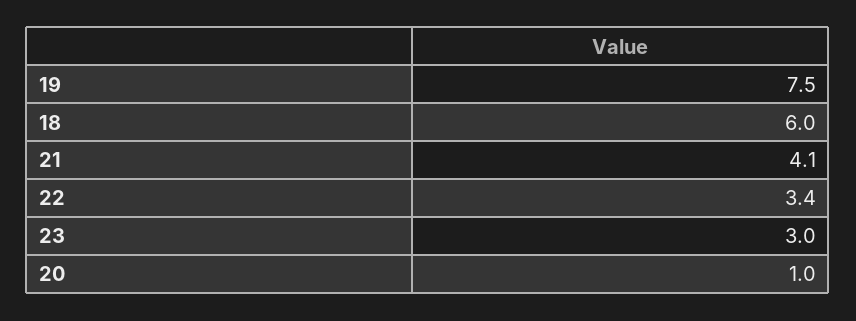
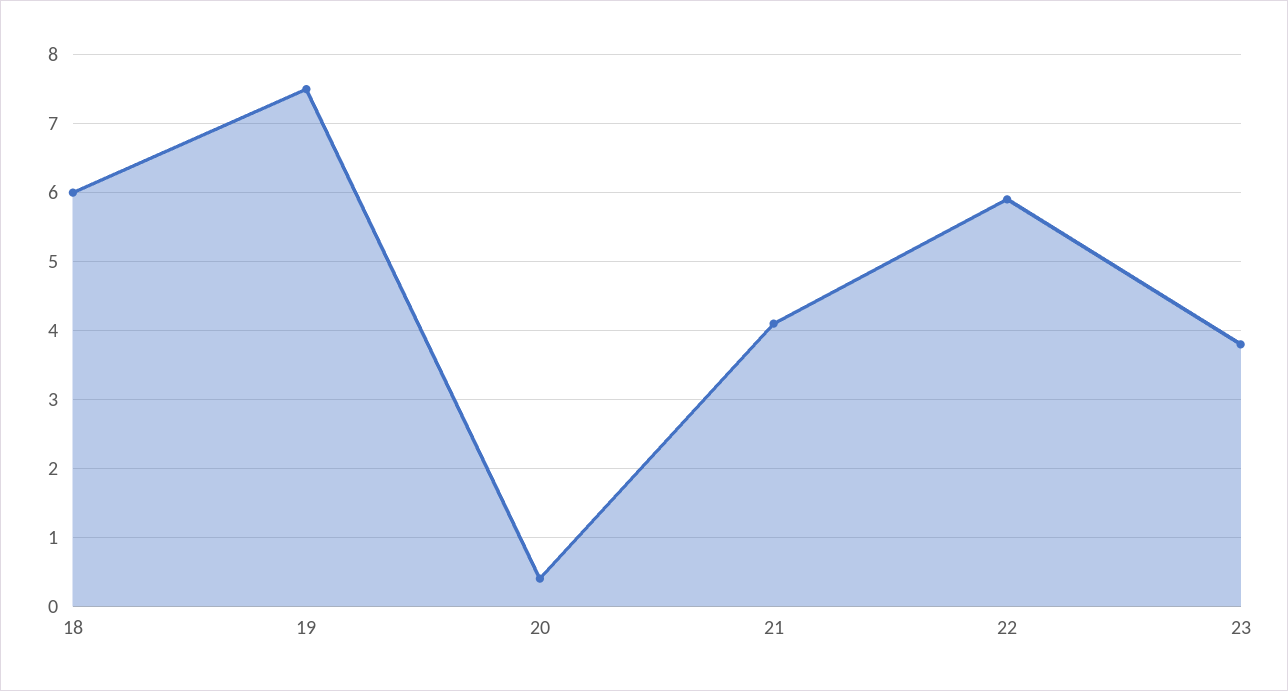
  {
    "19": 7.5,
    "18": 6,
    "21": 4.1,
-   "22": 3.4,
+   "22": 5.9,
-   "23": 3,
+   "23": 3.8,
-   "20": 1
+   "20": 0.4
  }

